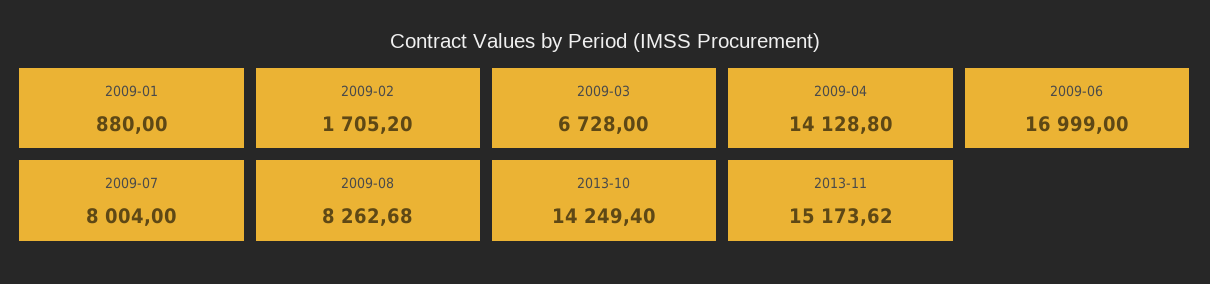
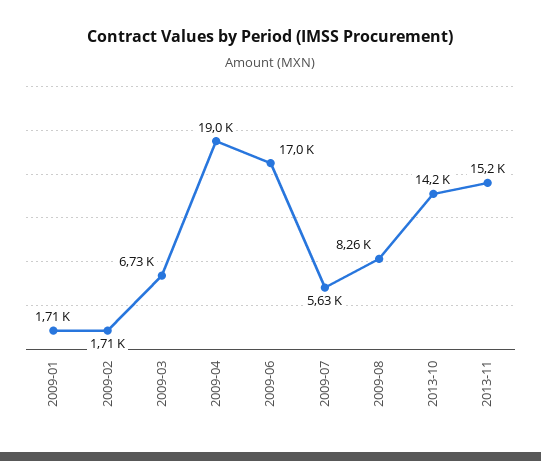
  {
-   "2009-01": 880,
+   "2009-01": 1710,
    "2009-02": 1705.2,
    "2009-03": 6728,
-   "2009-04": 14128.8,
+   "2009-04": 19000,
    "2009-06": 16999,
-   "2009-07": 8004,
+   "2009-07": 5630,
    "2009-08": 8262.68,
    "2013-10": 14249.4,
    "2013-11": 15173.62
  }

